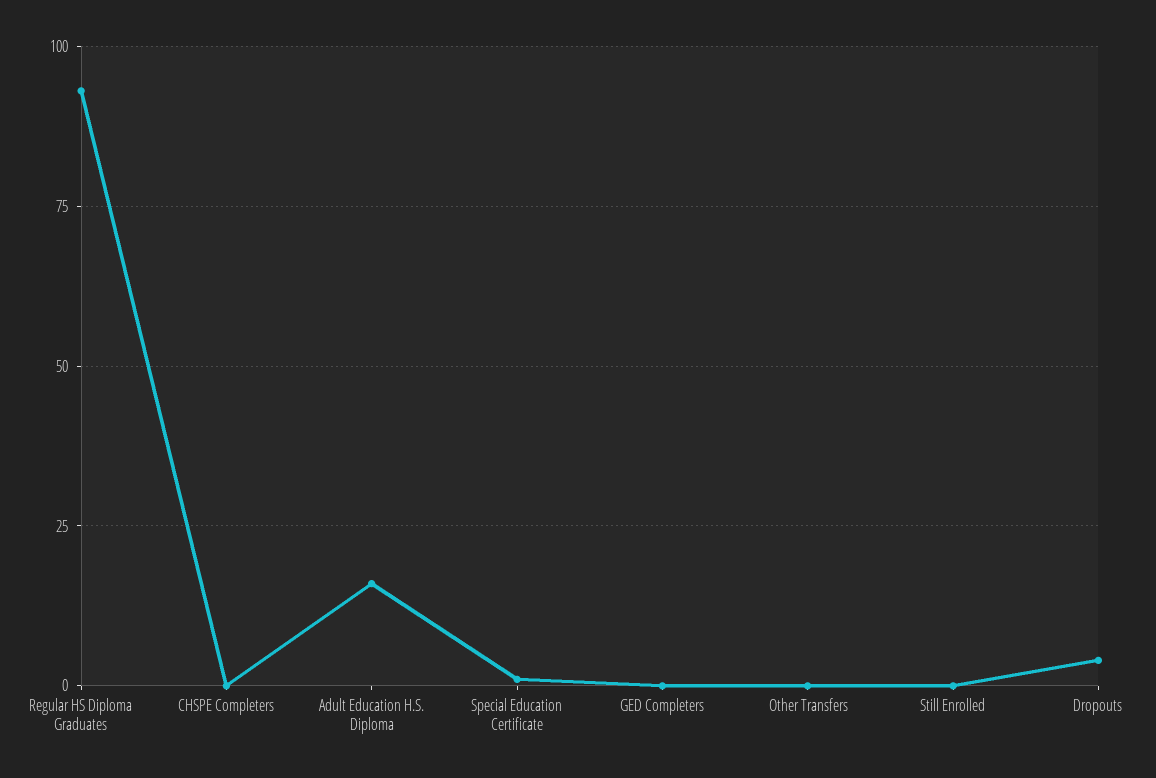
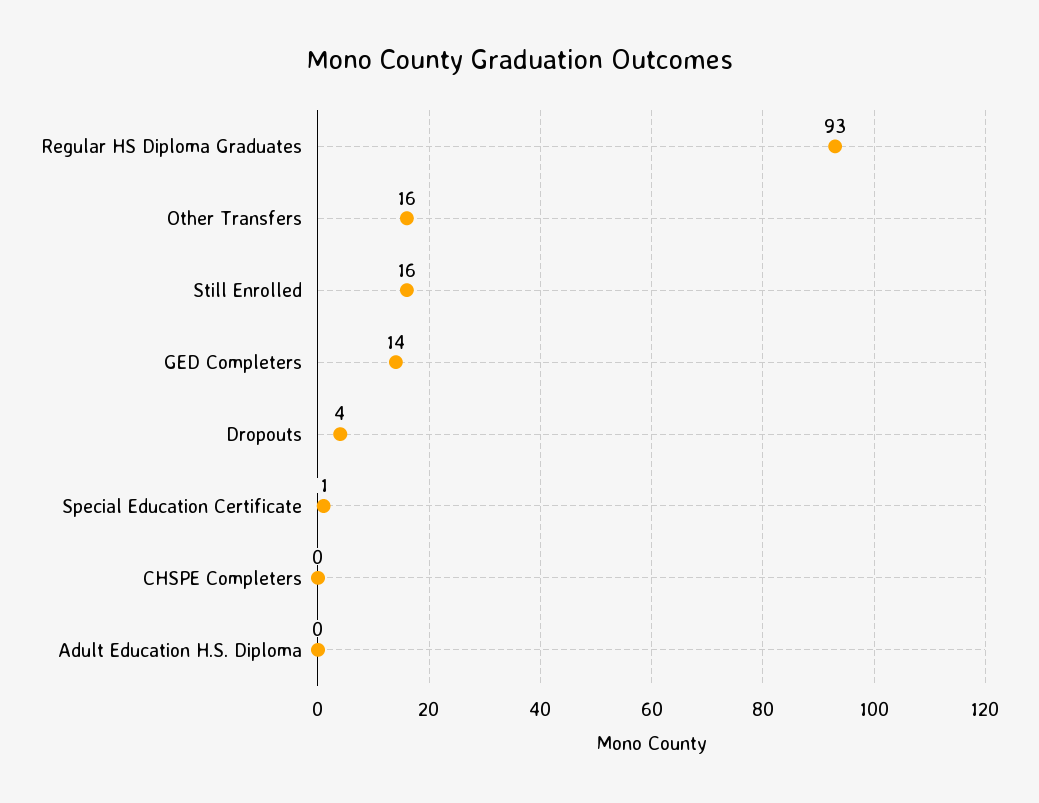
  {
    "Regular HS Diploma Graduates": 93,
    "CHSPE Completers": 0,
-   "Adult Education H.S. Diploma": 15,
+   "Adult Education H.S. Diploma": 0,
    "Special Education Certificate": 1,
-   "GED Completers": 0,
+   "GED Completers": 14,
-   "Other Transfers": 0,
+   "Other Transfers": 16,
-   "Still Enrolled": 0,
+   "Still Enrolled": 16,
    "Dropouts": 4
  }

